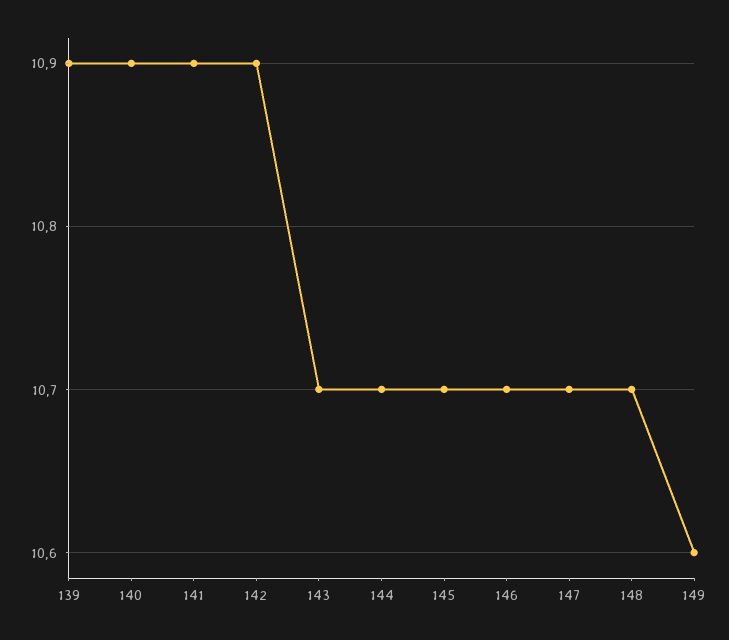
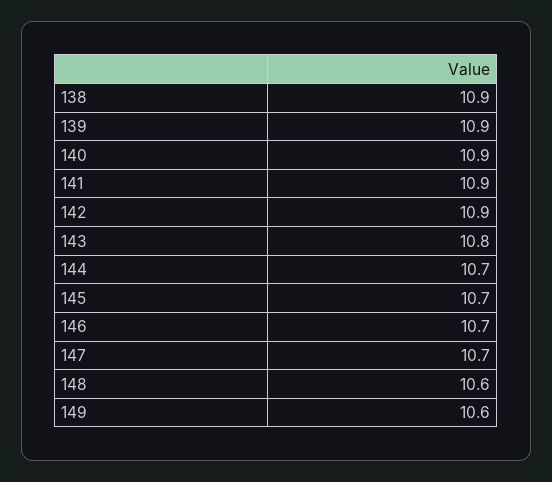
  {
    "139": 10.9,
    "140": 10.9,
    "141": 10.9,
    "142": 10.9,
-   "143": 10.7,
+   "143": 10.8,
    "144": 10.7,
    "145": 10.7,
    "146": 10.7,
    "147": 10.7,
-   "148": 10.7,
+   "148": 10.6,
-   "149": 10.6
+   "149": 10.6,
+   "138": 10.9
  }

